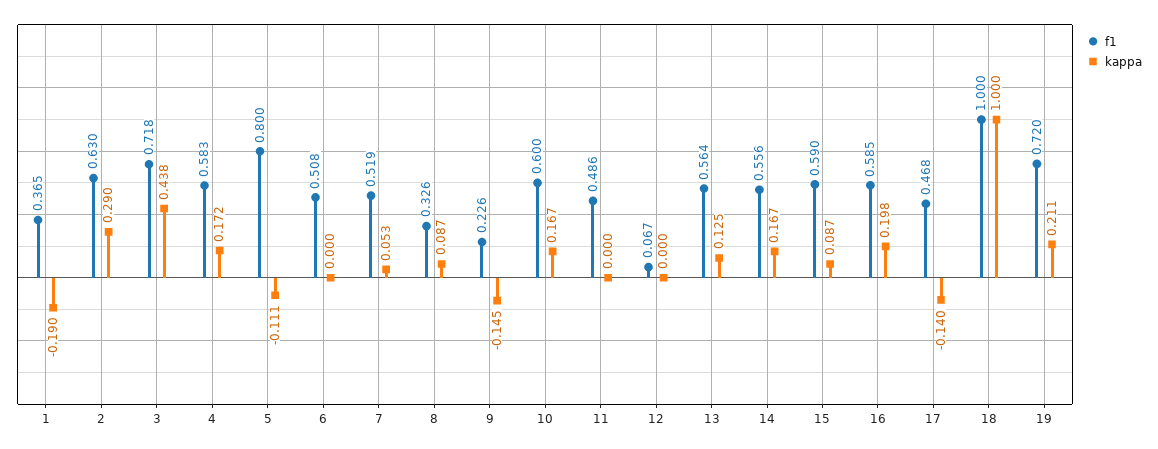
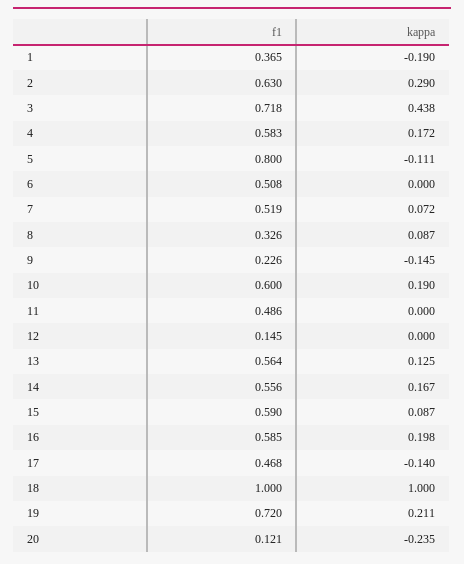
  {
    "f1": {
      "1": 0.365,
      "2": 0.63,
      "3": 0.718,
      "4": 0.583,
      "5": 0.8,
      "6": 0.508,
      "7": 0.519,
      "8": 0.326,
      "9": 0.226,
      "10": 0.6,
      "11": 0.486,
-     "12": 0.067,
+     "12": 0.145,
      "13": 0.564,
      "14": 0.556,
      "15": 0.59,
      "16": 0.585,
      "17": 0.468,
      "18": 1,
-     "19": 0.72
+     "19": 0.72,
+     "20": 0.121
    },
    "kappa": {
      "1": -0.19,
      "2": 0.29,
      "3": 0.438,
      "4": 0.172,
      "5": -0.111,
      "6": 0,
-     "7": 0.053,
+     "7": 0.072,
      "8": 0.087,
      "9": -0.145,
-     "10": 0.167,
+     "10": 0.19,
      "11": 0,
      "12": 0,
      "13": 0.125,
      "14": 0.167,
      "15": 0.087,
      "16": 0.198,
      "17": -0.14,
      "18": 1,
-     "19": 0.211
+     "19": 0.211,
+     "20": -0.235
    }
  }

